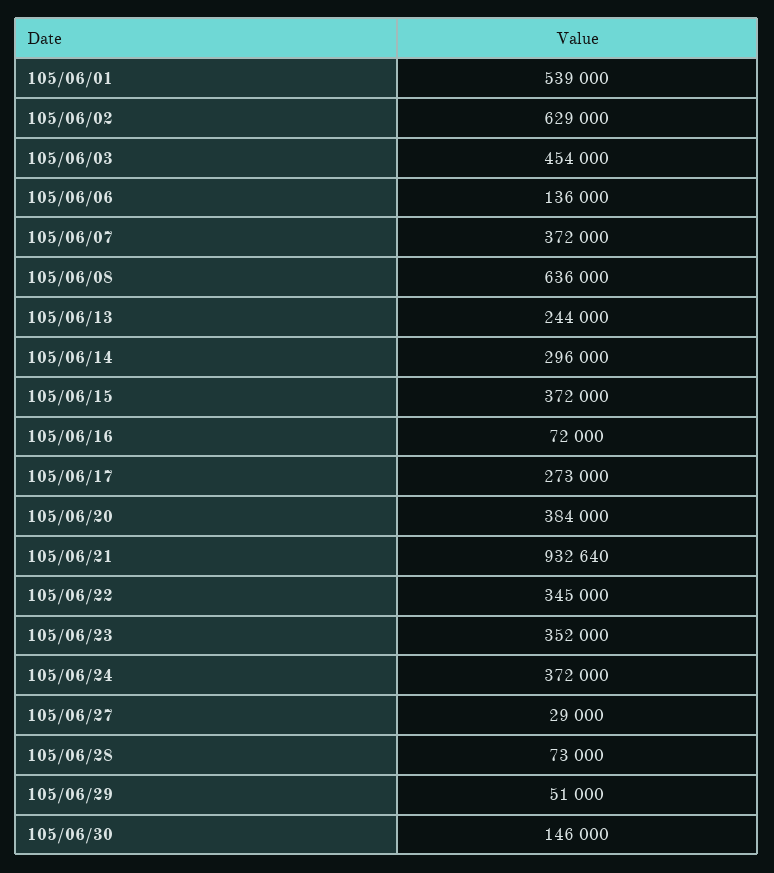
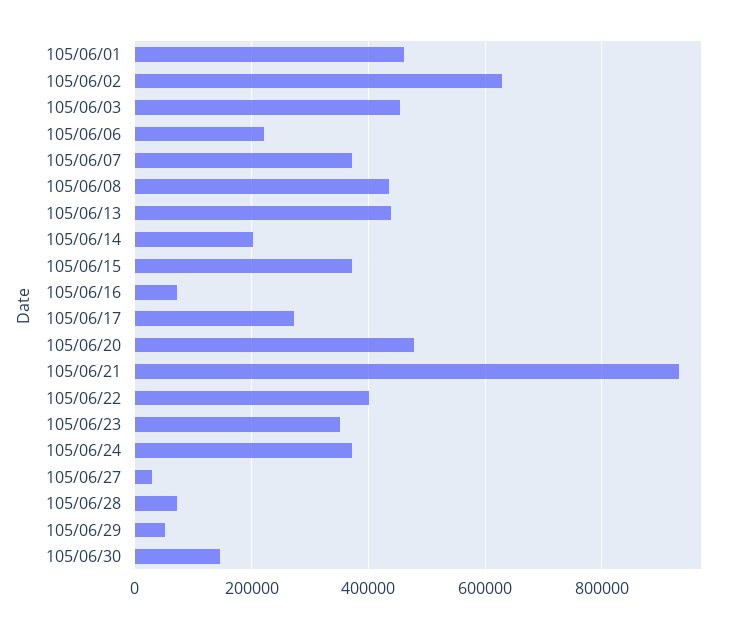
  {
-   "105/06/01": 539000,
+   "105/06/01": 460000,
    "105/06/02": 629000,
    "105/06/03": 454000,
-   "105/06/06": 136000,
+   "105/06/06": 220000,
    "105/06/07": 372000,
-   "105/06/08": 636000,
+   "105/06/08": 440000,
-   "105/06/13": 244000,
+   "105/06/13": 440000,
-   "105/06/14": 296000,
+   "105/06/14": 200000,
    "105/06/15": 372000,
    "105/06/16": 72000,
    "105/06/17": 273000,
-   "105/06/20": 384000,
+   "105/06/20": 480000,
    "105/06/21": 932640,
-   "105/06/22": 345000,
+   "105/06/22": 400000,
    "105/06/23": 352000,
    "105/06/24": 372000,
    "105/06/27": 29000,
    "105/06/28": 73000,
    "105/06/29": 51000,
    "105/06/30": 146000
  }

